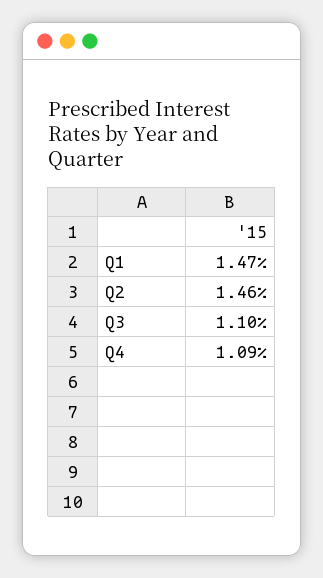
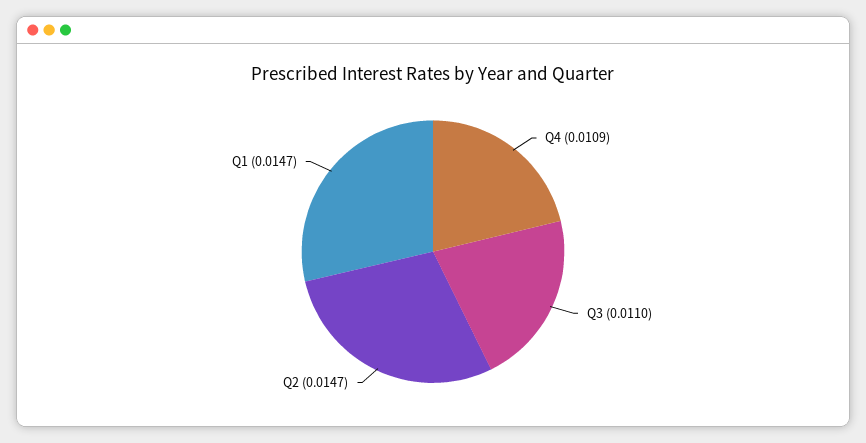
  {
    "Q1": 0.0147,
-   "Q2": 0.0146,
+   "Q2": 0.0147,
    "Q3": 0.011,
    "Q4": 0.0109
  }

